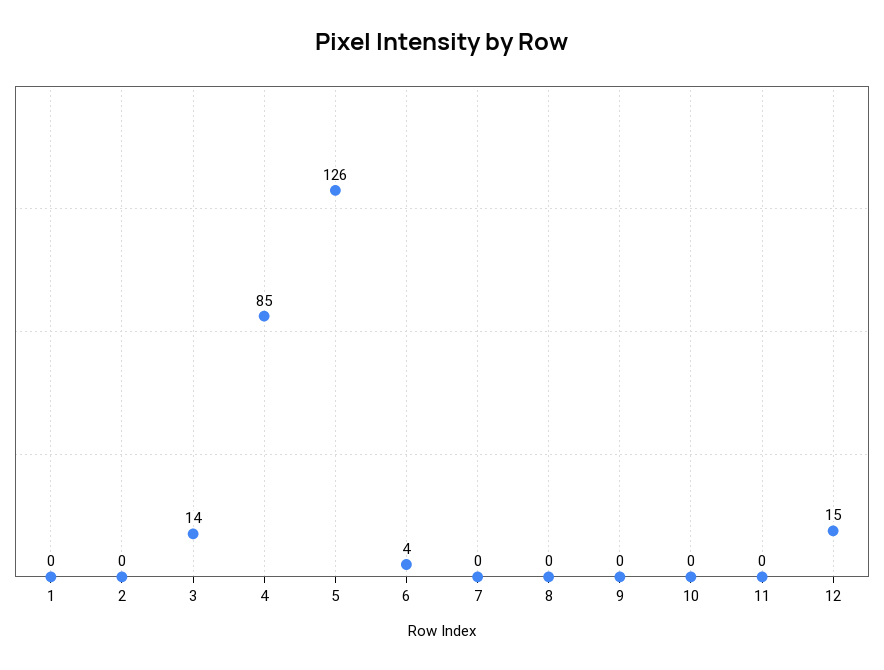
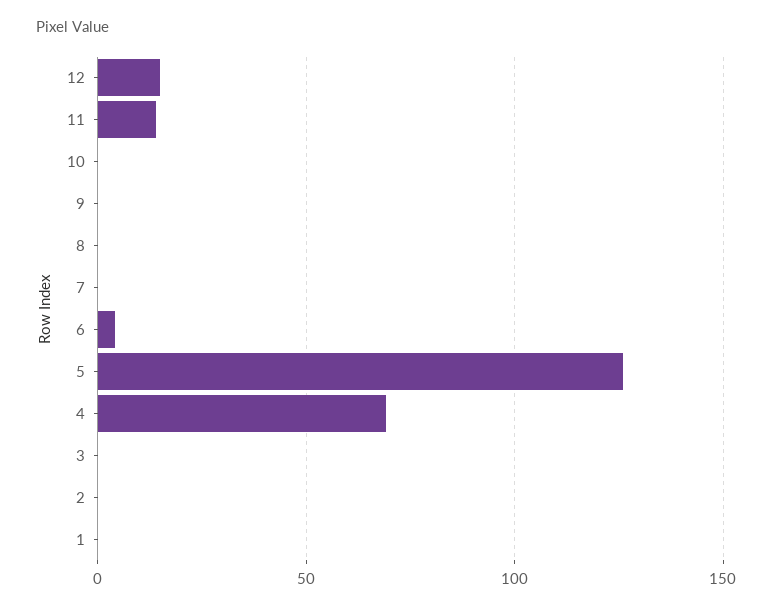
  {
    "1": 0,
    "2": 0,
-   "3": 14,
+   "3": 0,
-   "4": 85,
+   "4": 70,
    "5": 126,
    "6": 4,
    "7": 0,
    "8": 0,
    "9": 0,
    "10": 0,
-   "11": 0,
+   "11": 15,
    "12": 15
  }

